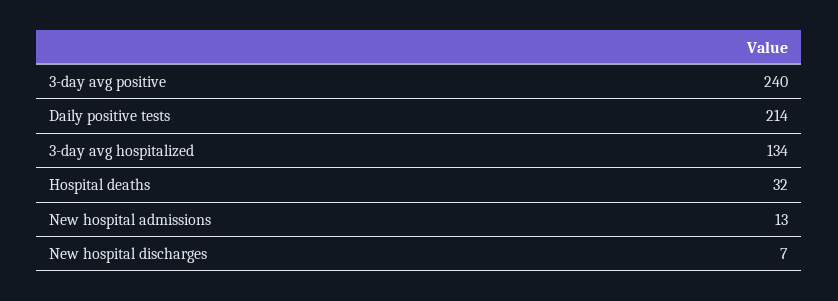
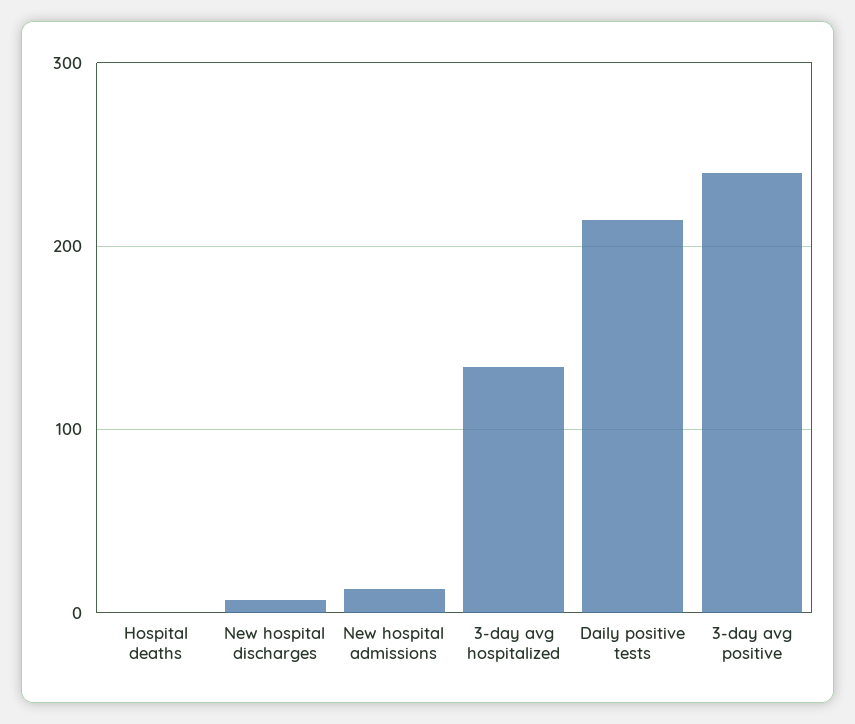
  {
    "3-day avg positive": 240,
    "Daily positive tests": 214,
    "3-day avg hospitalized": 134,
-   "Hospital deaths": 32,
+   "Hospital deaths": 0,
    "New hospital admissions": 13,
    "New hospital discharges": 7
  }

